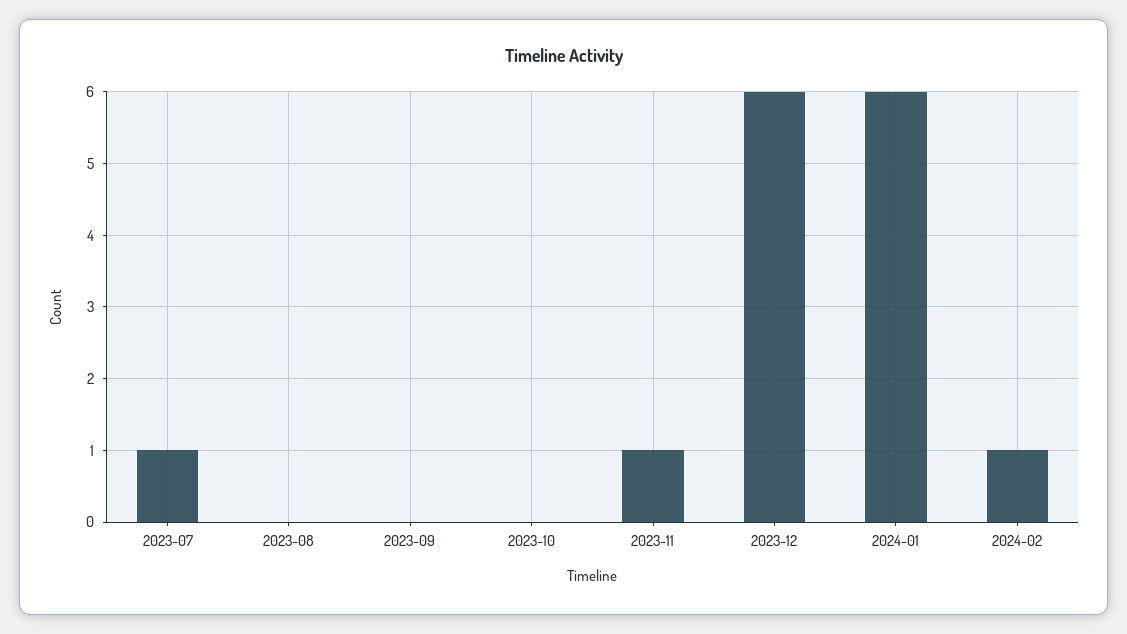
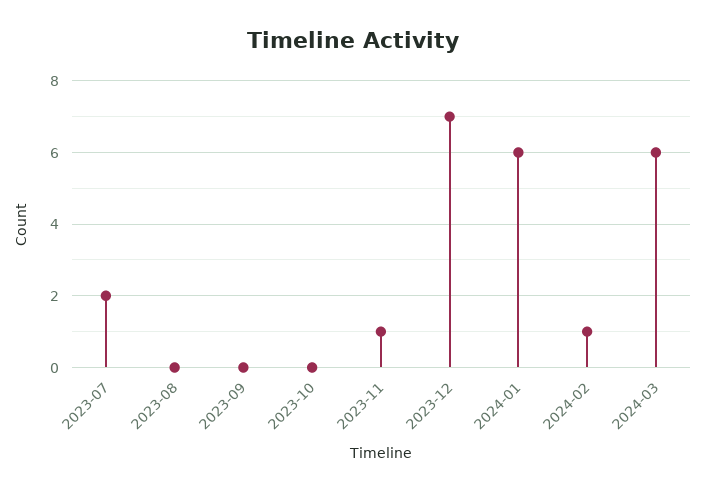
  {
-   "2023-07": 1,
+   "2023-07": 2,
    "2023-08": 0,
    "2023-09": 0,
    "2023-10": 0,
    "2023-11": 1,
-   "2023-12": 6,
+   "2023-12": 7,
    "2024-01": 6,
-   "2024-02": 1
+   "2024-02": 1,
+   "2024-03": 6
  }

